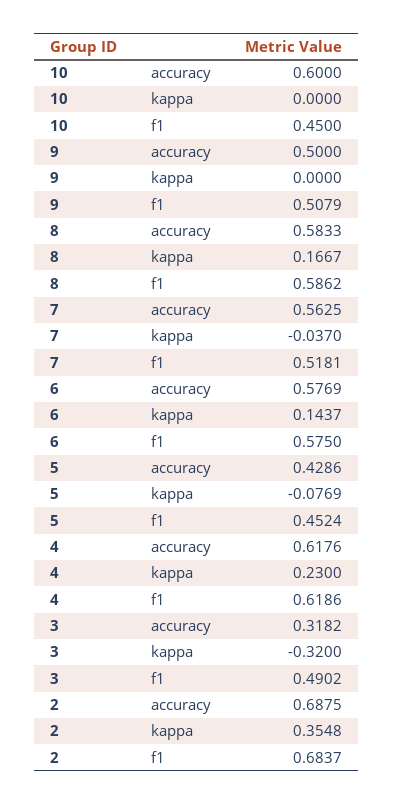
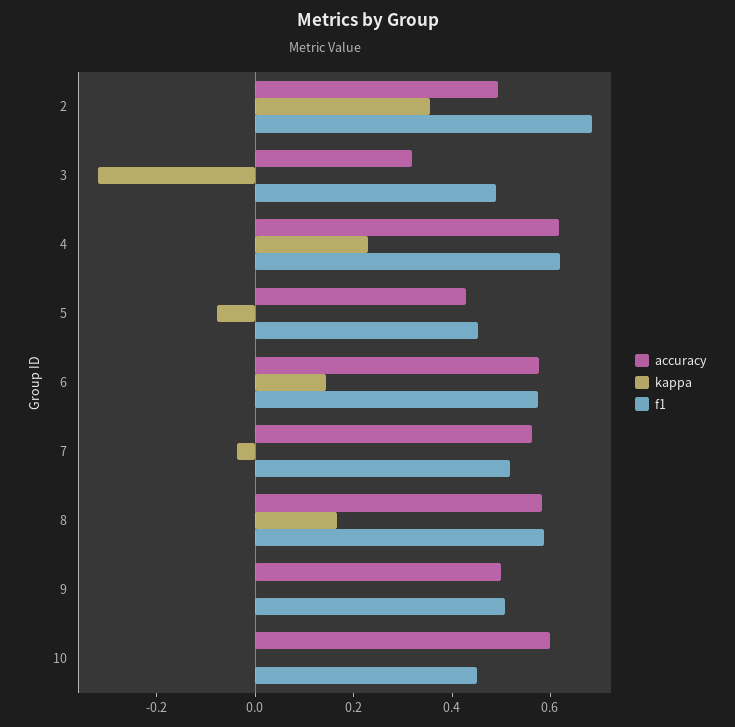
  {
    "accuracy": {
      "10": 0.6,
      "9": 0.5,
      "8": 0.5833,
      "7": 0.5625,
      "6": 0.5769,
      "5": 0.4286,
      "4": 0.6176,
      "3": 0.3182,
-     "2": 0.6875
+     "2": 0.5
    },
    "kappa": {
      "10": 0,
      "9": 0,
      "8": 0.1667,
      "7": -0.037,
      "6": 0.1437,
      "5": -0.0769,
      "4": 0.23,
      "3": -0.32,
      "2": 0.3548
    },
    "f1": {
      "10": 0.45,
      "9": 0.5079,
      "8": 0.5862,
      "7": 0.5181,
      "6": 0.575,
      "5": 0.4524,
      "4": 0.6186,
      "3": 0.4902,
      "2": 0.6837
    }
  }

